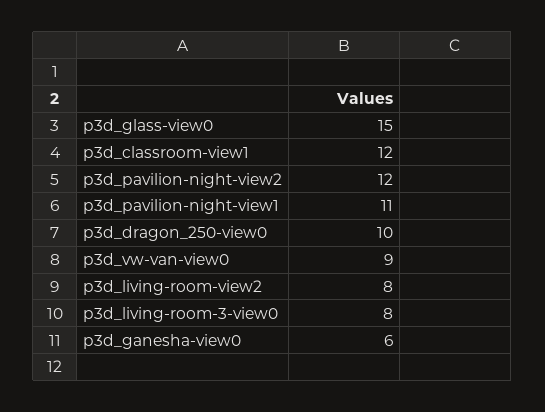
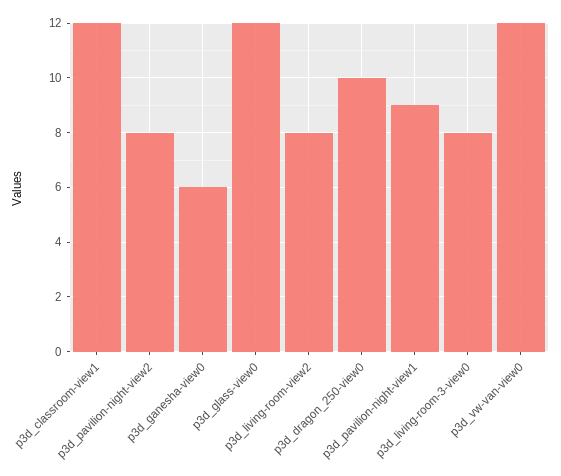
  {
-   "p3d_glass-view0": 15,
+   "p3d_glass-view0": 12,
    "p3d_classroom-view1": 12,
-   "p3d_pavilion-night-view2": 12,
+   "p3d_pavilion-night-view2": 8,
-   "p3d_pavilion-night-view1": 11,
+   "p3d_pavilion-night-view1": 9,
    "p3d_dragon_250-view0": 10,
-   "p3d_vw-van-view0": 9,
+   "p3d_vw-van-view0": 12,
    "p3d_living-room-view2": 8,
    "p3d_living-room-3-view0": 8,
    "p3d_ganesha-view0": 6
  }

